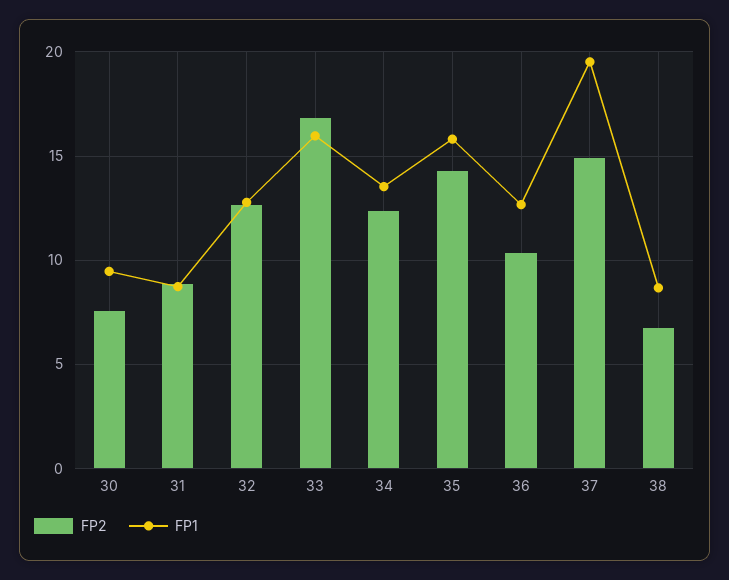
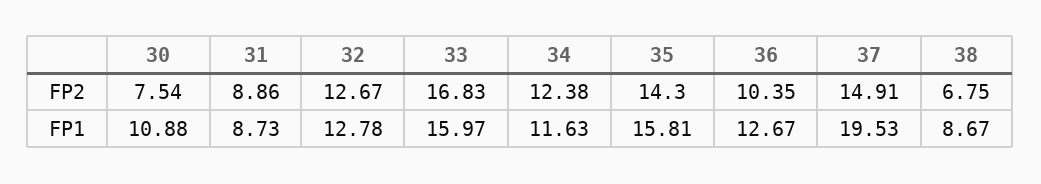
  {
    "FP2": {
      "30": 7.54,
      "31": 8.86,
      "32": 12.67,
      "33": 16.83,
      "34": 12.38,
      "35": 14.3,
      "36": 10.35,
      "37": 14.91,
      "38": 6.75
    },
    "FP1": {
-     "30": 9.5,
+     "30": 10.88,
      "31": 8.73,
      "32": 12.78,
      "33": 15.97,
-     "34": 13.5,
+     "34": 11.63,
      "35": 15.81,
      "36": 12.67,
      "37": 19.53,
      "38": 8.67
    }
  }

